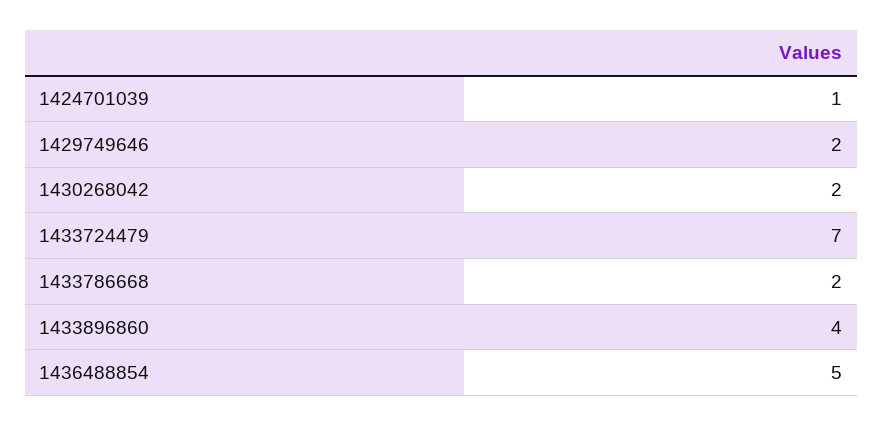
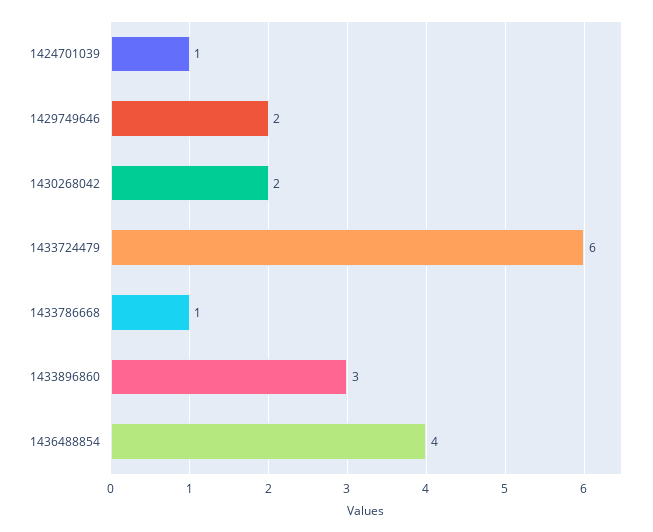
  {
    "1424701039": 1,
    "1429749646": 2,
    "1430268042": 2,
-   "1433724479": 7,
+   "1433724479": 6,
-   "1433786668": 2,
+   "1433786668": 1,
-   "1433896860": 4,
+   "1433896860": 3,
-   "1436488854": 5
+   "1436488854": 4
  }

